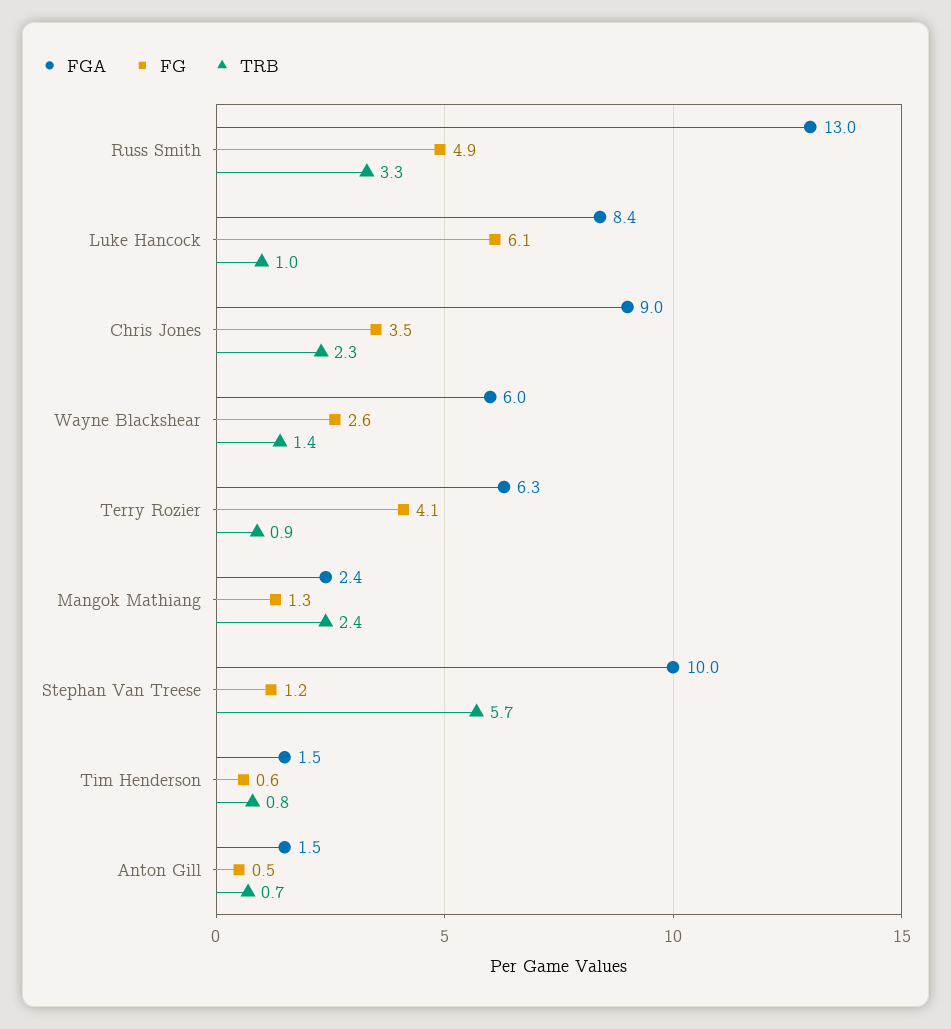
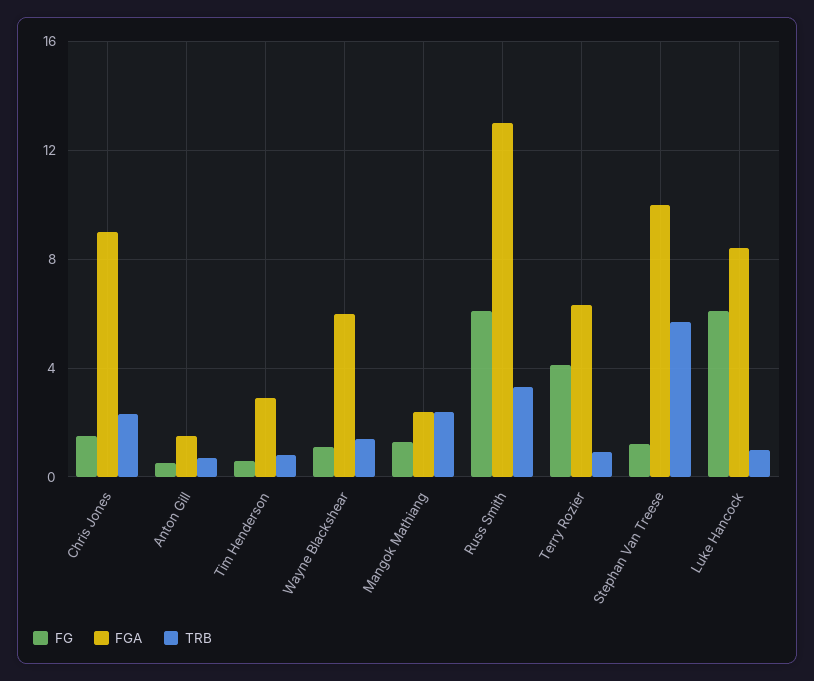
  {
    "FGA": {
      "Russ Smith": 13,
      "Luke Hancock": 8.4,
      "Chris Jones": 9,
      "Wayne Blackshear": 6,
      "Terry Rozier": 6.3,
      "Mangok Mathiang": 2.4,
      "Stephan Van Treese": 10,
-     "Tim Henderson": 1.5,
+     "Tim Henderson": 3,
      "Anton Gill": 1.5
    },
    "FG": {
-     "Russ Smith": 4.9,
+     "Russ Smith": 6,
      "Luke Hancock": 6.1,
-     "Chris Jones": 3.5,
+     "Chris Jones": 1.5,
-     "Wayne Blackshear": 2.6,
+     "Wayne Blackshear": 1,
      "Terry Rozier": 4.1,
      "Mangok Mathiang": 1.3,
      "Stephan Van Treese": 1.2,
      "Tim Henderson": 0.6,
      "Anton Gill": 0.5
    },
    "TRB": {
      "Russ Smith": 3.3,
      "Luke Hancock": 1,
      "Chris Jones": 2.3,
      "Wayne Blackshear": 1.4,
      "Terry Rozier": 0.9,
      "Mangok Mathiang": 2.4,
      "Stephan Van Treese": 5.7,
      "Tim Henderson": 0.8,
      "Anton Gill": 0.7
    }
  }

